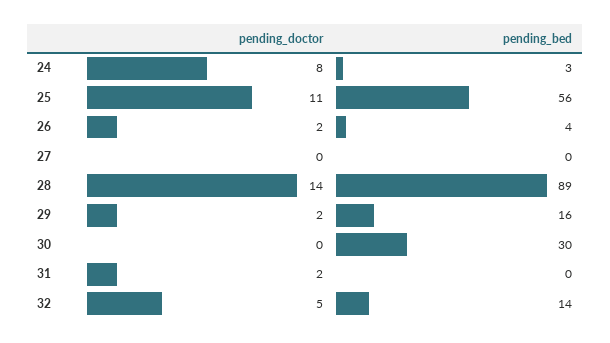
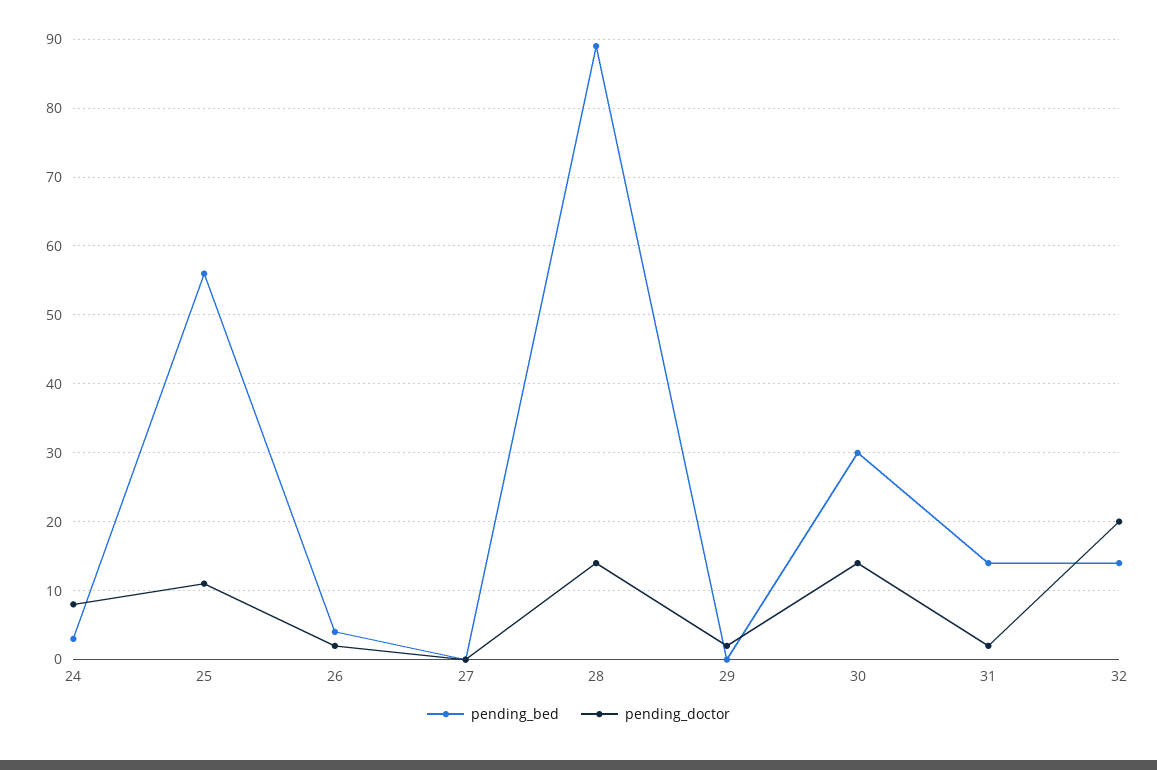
  {
    "pending_doctor": {
      "24": 8,
      "25": 11,
      "26": 2,
      "27": 0,
      "28": 14,
      "29": 2,
-     "30": 0,
+     "30": 14,
      "31": 2,
-     "32": 5
+     "32": 20
    },
    "pending_bed": {
      "24": 3,
      "25": 56,
      "26": 4,
      "27": 0,
      "28": 89,
-     "29": 16,
+     "29": 0,
      "30": 30,
-     "31": 0,
+     "31": 14,
      "32": 14
    }
  }

